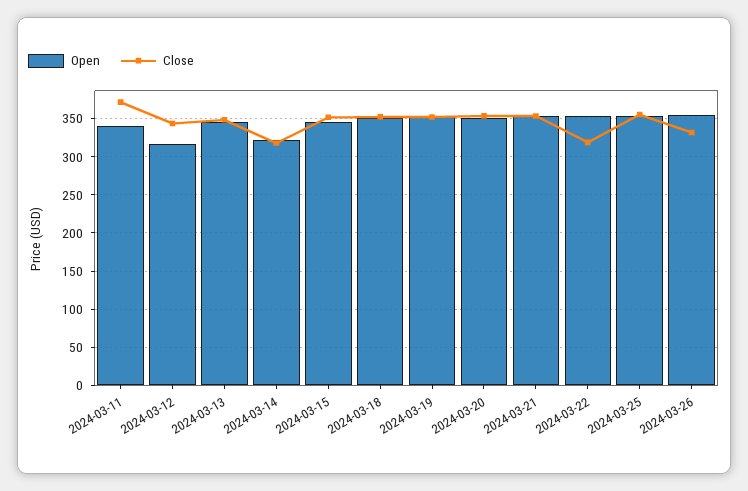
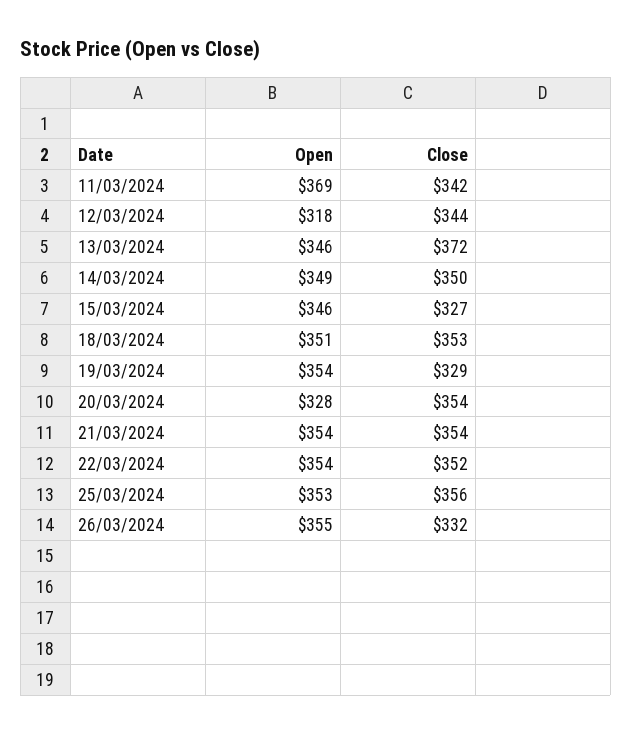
  {
    "Open": {
-     "2024-03-11": 340,
+     "2024-03-11": 369,
      "2024-03-12": 318,
      "2024-03-13": 346,
-     "2024-03-14": 320,
+     "2024-03-14": 349,
      "2024-03-15": 346,
      "2024-03-18": 351,
      "2024-03-19": 354,
-     "2024-03-20": 350,
+     "2024-03-20": 328,
      "2024-03-21": 354,
      "2024-03-22": 354,
      "2024-03-25": 353,
      "2024-03-26": 355
    },
    "Close": {
-     "2024-03-11": 370,
+     "2024-03-11": 342,
      "2024-03-12": 344,
-     "2024-03-13": 350,
+     "2024-03-13": 372,
-     "2024-03-14": 320,
+     "2024-03-14": 350,
-     "2024-03-15": 350,
+     "2024-03-15": 327,
      "2024-03-18": 353,
-     "2024-03-19": 350,
+     "2024-03-19": 329,
      "2024-03-20": 354,
      "2024-03-21": 354,
-     "2024-03-22": 320,
+     "2024-03-22": 352,
      "2024-03-25": 356,
      "2024-03-26": 332
    }
  }

